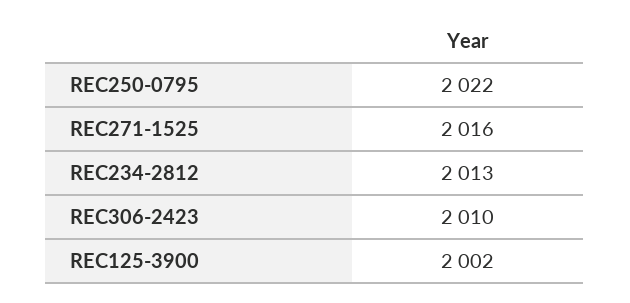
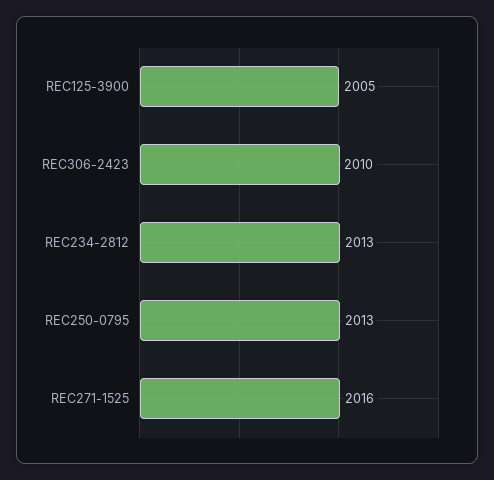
  {
-   "REC250-0795": 2022,
+   "REC250-0795": 2013,
    "REC271-1525": 2016,
    "REC234-2812": 2013,
    "REC306-2423": 2010,
-   "REC125-3900": 2002
+   "REC125-3900": 2005
  }

